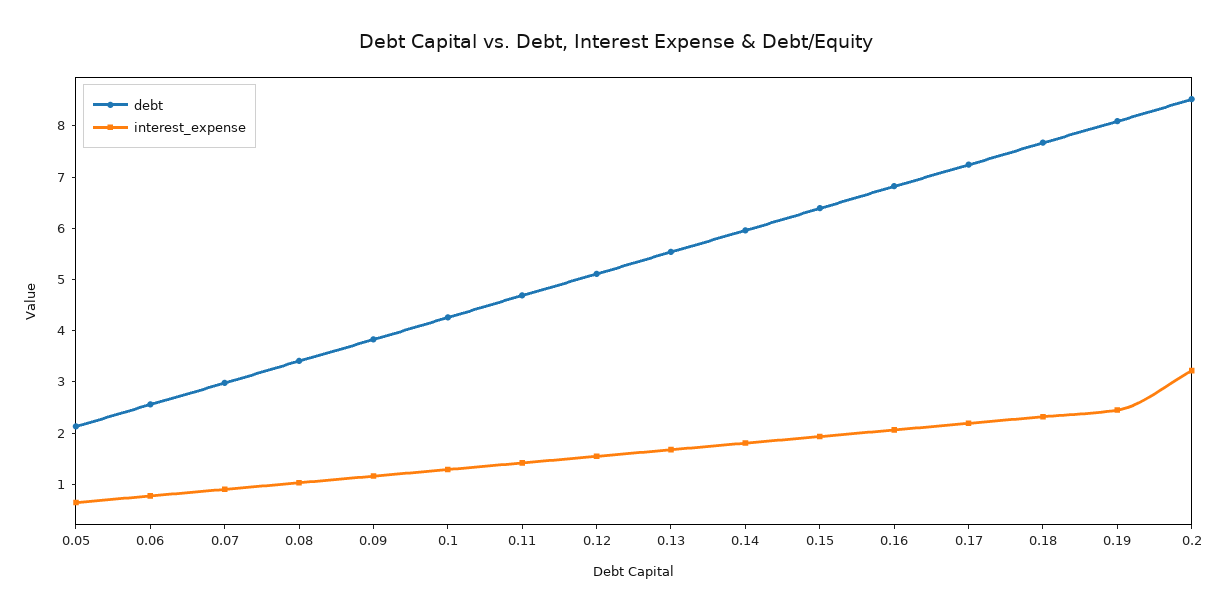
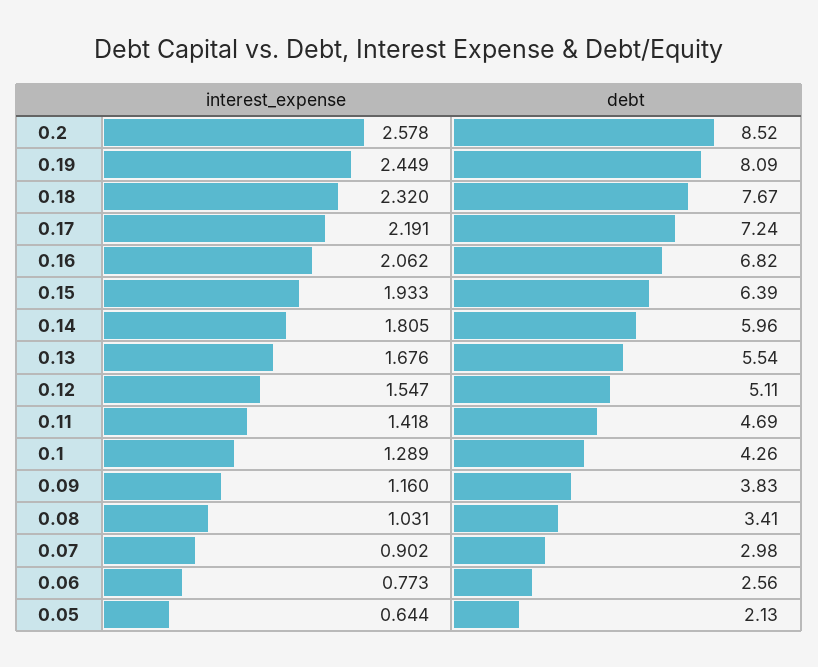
  {
    "debt": {
      "0.05": 2.13,
      "0.06": 2.56,
      "0.07": 2.98,
      "0.08": 3.41,
      "0.09": 3.83,
      "0.1": 4.26,
      "0.11": 4.69,
      "0.12": 5.11,
      "0.13": 5.54,
      "0.14": 5.96,
      "0.15": 6.39,
      "0.16": 6.82,
      "0.17": 7.24,
      "0.18": 7.67,
      "0.19": 8.09,
      "0.2": 8.52
    },
    "interest_expense": {
      "0.05": 0.644,
      "0.06": 0.773,
      "0.07": 0.902,
      "0.08": 1.031,
      "0.09": 1.16,
      "0.1": 1.289,
      "0.11": 1.418,
      "0.12": 1.547,
      "0.13": 1.676,
      "0.14": 1.805,
      "0.15": 1.933,
      "0.16": 2.062,
      "0.17": 2.191,
      "0.18": 2.32,
      "0.19": 2.449,
-     "0.2": 3.2
+     "0.2": 2.578
    }
  }

